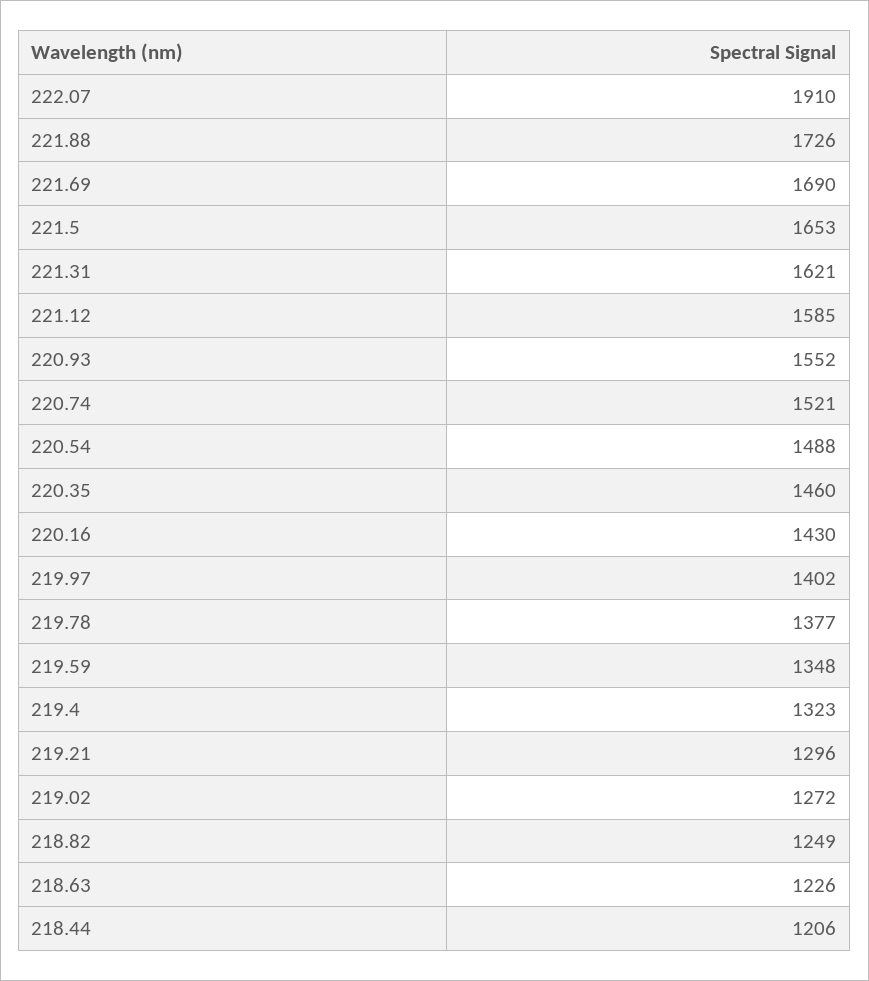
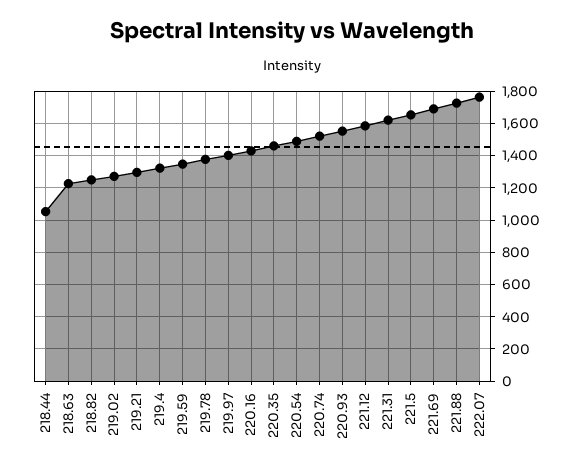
  {
-   "222.07": 1910,
+   "222.07": 1750,
    "221.88": 1726,
    "221.69": 1690,
    "221.5": 1653,
    "221.31": 1621,
    "221.12": 1585,
    "220.93": 1552,
    "220.74": 1521,
    "220.54": 1488,
    "220.35": 1460,
    "220.16": 1430,
    "219.97": 1402,
    "219.78": 1377,
    "219.59": 1348,
    "219.4": 1323,
    "219.21": 1296,
    "219.02": 1272,
    "218.82": 1249,
    "218.63": 1226,
-   "218.44": 1206
+   "218.44": 1050
  }

